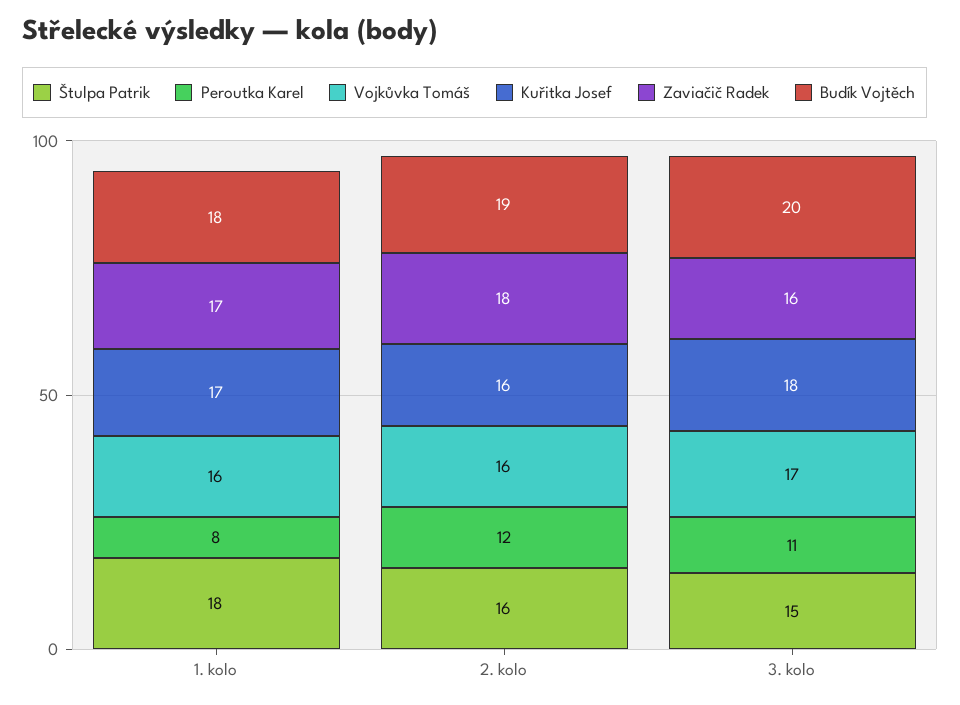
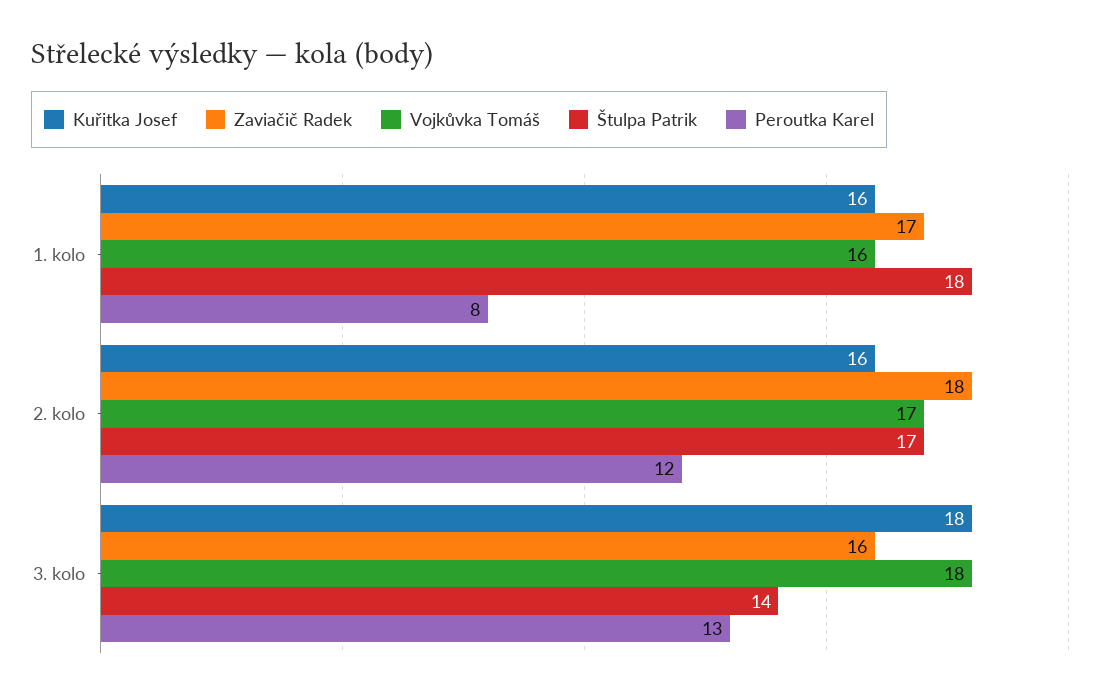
  {
    "Štulpa Patrik": {
      "1. kolo": 18,
-     "2. kolo": 16,
+     "2. kolo": 17,
-     "3. kolo": 15
+     "3. kolo": 14
    },
    "Peroutka Karel": {
      "1. kolo": 8,
      "2. kolo": 12,
-     "3. kolo": 11
+     "3. kolo": 13
    },
    "Vojkůvka Tomáš": {
      "1. kolo": 16,
-     "2. kolo": 16,
+     "2. kolo": 17,
-     "3. kolo": 17
+     "3. kolo": 18
    },
    "Kuřitka Josef": {
-     "1. kolo": 17,
+     "1. kolo": 16,
      "2. kolo": 16,
      "3. kolo": 18
    },
    "Zaviačič Radek": {
      "1. kolo": 17,
      "2. kolo": 18,
      "3. kolo": 16
-   },
+   }
-   "Budík Vojtěch": {
-     "1. kolo": 18,
-     "2. kolo": 19,
-     "3. kolo": 20
-   }
  }

